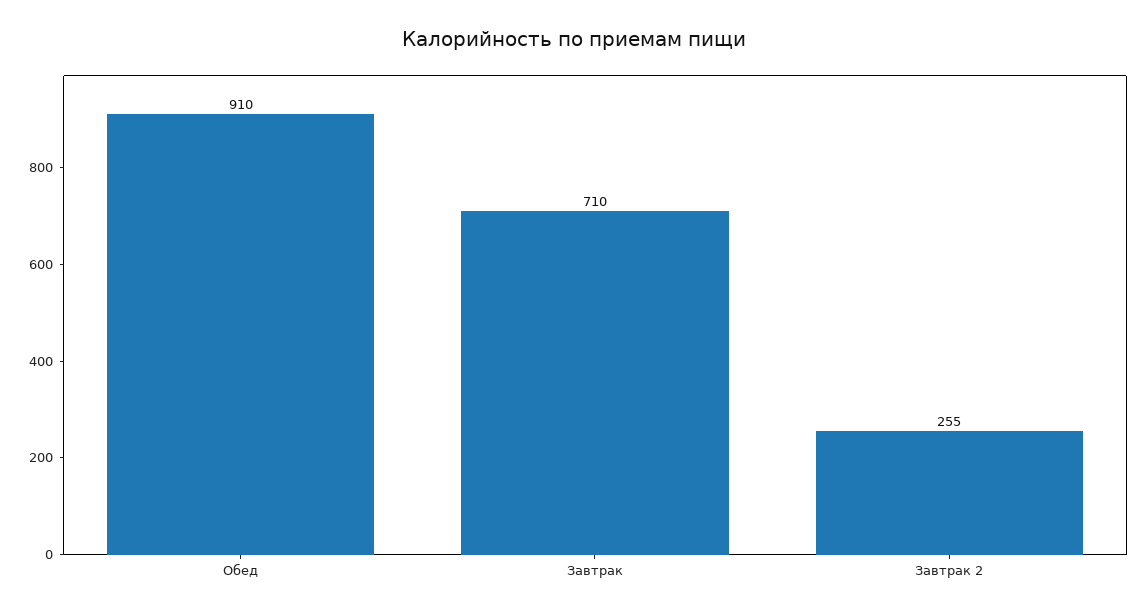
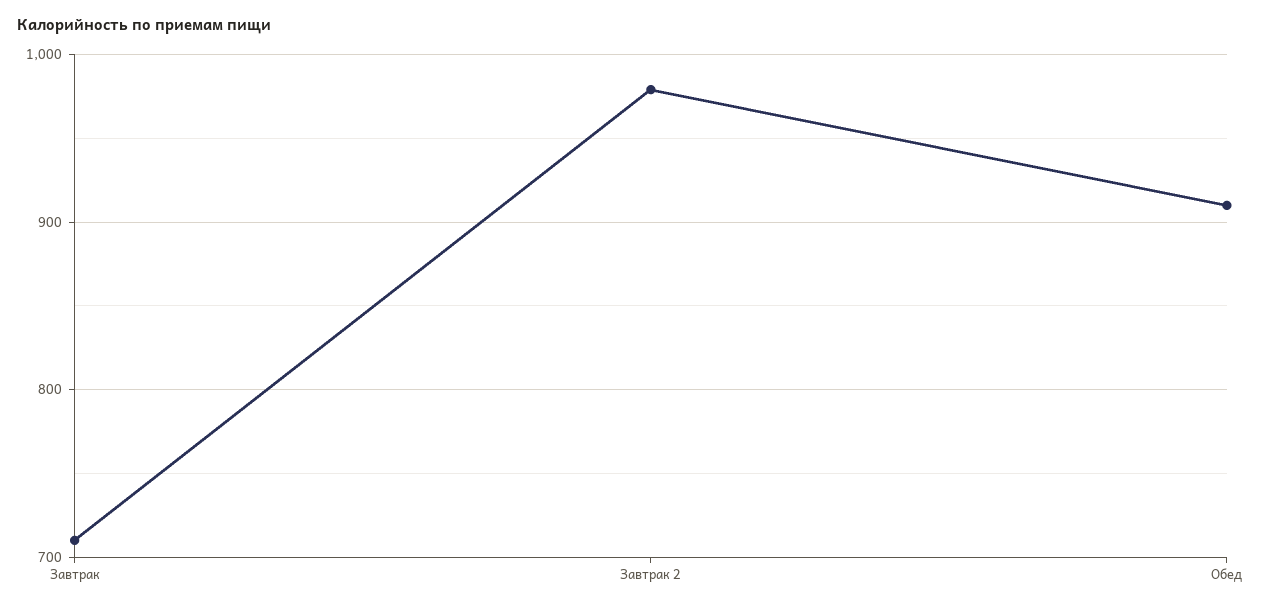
  {
    "Обед": 910,
    "Завтрак": 710,
-   "Завтрак 2": 255
+   "Завтрак 2": 980
  }

